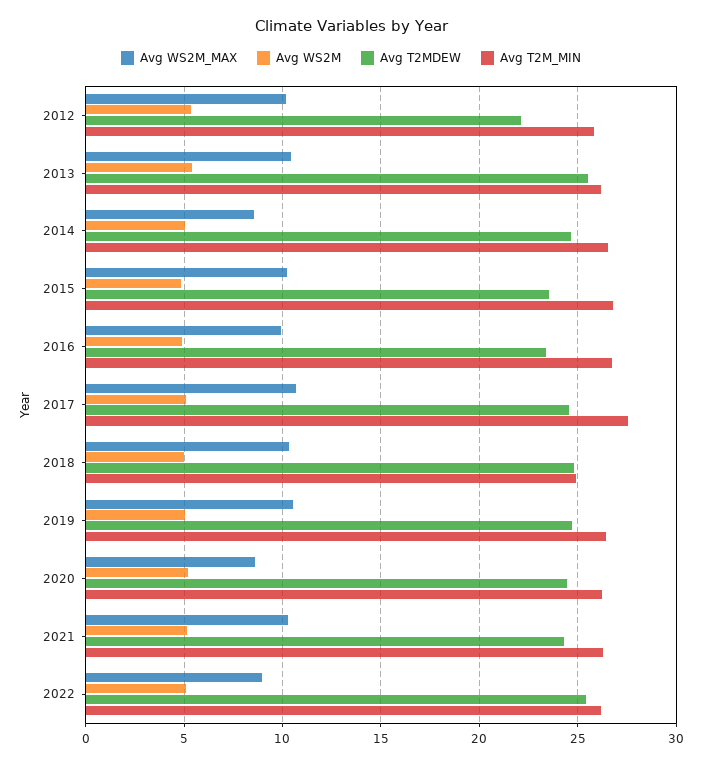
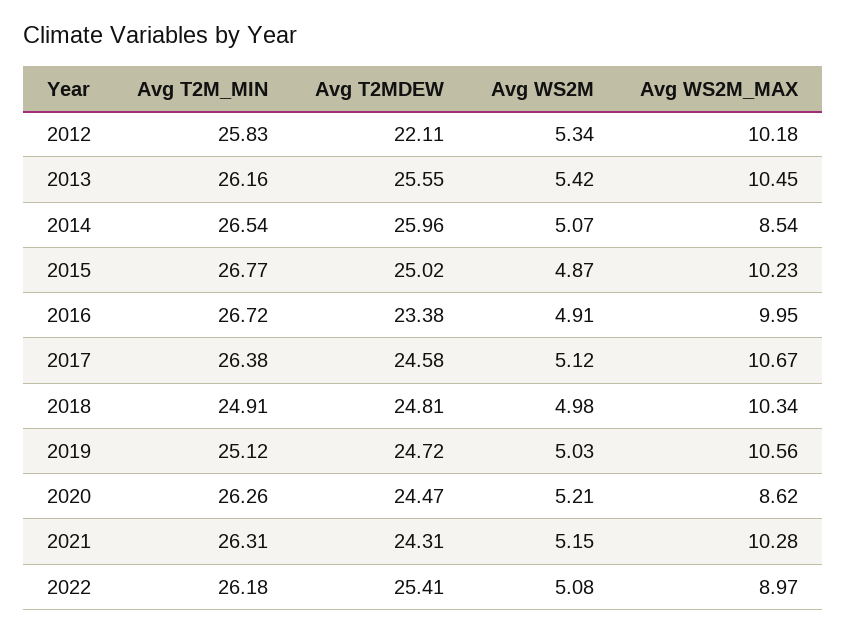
  {
    "Avg WS2M_MAX": {
      "2012": 10.18,
      "2013": 10.45,
      "2014": 8.54,
      "2015": 10.23,
      "2016": 9.95,
      "2017": 10.67,
      "2018": 10.34,
      "2019": 10.56,
      "2020": 8.62,
      "2021": 10.28,
      "2022": 8.97
    },
    "Avg WS2M": {
      "2012": 5.34,
      "2013": 5.42,
      "2014": 5.07,
      "2015": 4.87,
      "2016": 4.91,
      "2017": 5.12,
      "2018": 4.98,
      "2019": 5.03,
      "2020": 5.21,
      "2021": 5.15,
      "2022": 5.08
    },
    "Avg T2MDEW": {
      "2012": 22.11,
      "2013": 25.55,
-     "2014": 24.5,
+     "2014": 25.96,
-     "2015": 23.5,
+     "2015": 25.02,
      "2016": 23.38,
      "2017": 24.58,
      "2018": 24.81,
      "2019": 24.72,
      "2020": 24.47,
      "2021": 24.31,
      "2022": 25.41
    },
    "Avg T2M_MIN": {
      "2012": 25.83,
      "2013": 26.16,
      "2014": 26.54,
      "2015": 26.77,
      "2016": 26.72,
-     "2017": 27.5,
+     "2017": 26.38,
      "2018": 24.91,
-     "2019": 26.5,
+     "2019": 25.12,
      "2020": 26.26,
      "2021": 26.31,
      "2022": 26.18
    }
  }

